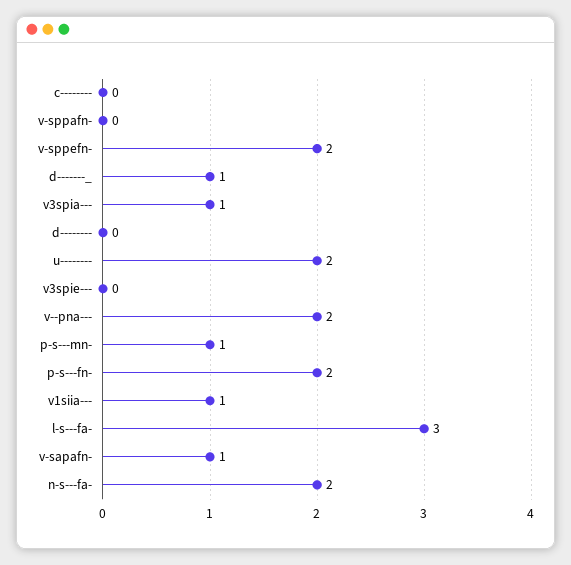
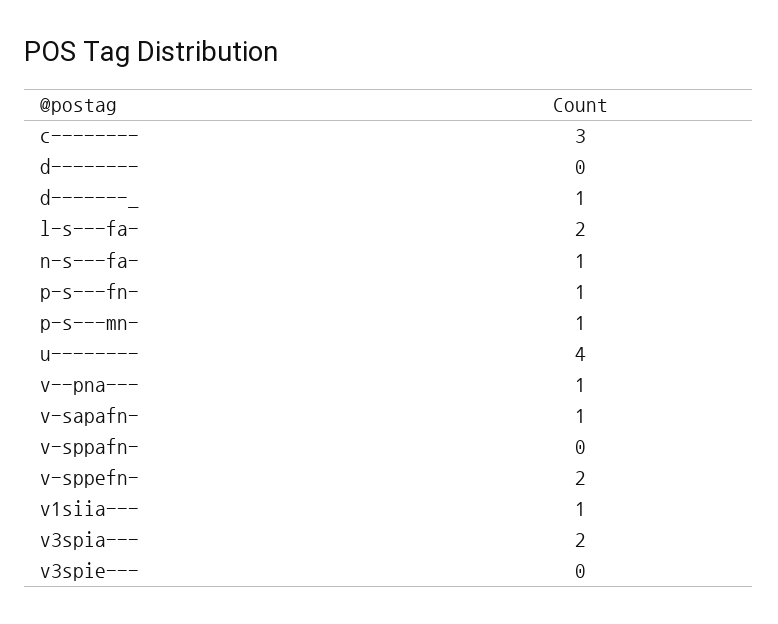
  {
-   "c--------": 0,
+   "c--------": 3,
    "v-sppafn-": 0,
    "v-sppefn-": 2,
    "d-------_": 1,
-   "v3spia---": 1,
+   "v3spia---": 2,
    "d--------": 0,
-   "u--------": 2,
+   "u--------": 4,
    "v3spie---": 0,
-   "v--pna---": 2,
+   "v--pna---": 1,
    "p-s---mn-": 1,
-   "p-s---fn-": 2,
+   "p-s---fn-": 1,
    "v1siia---": 1,
-   "l-s---fa-": 3,
+   "l-s---fa-": 2,
    "v-sapafn-": 1,
-   "n-s---fa-": 2
+   "n-s---fa-": 1
  }

